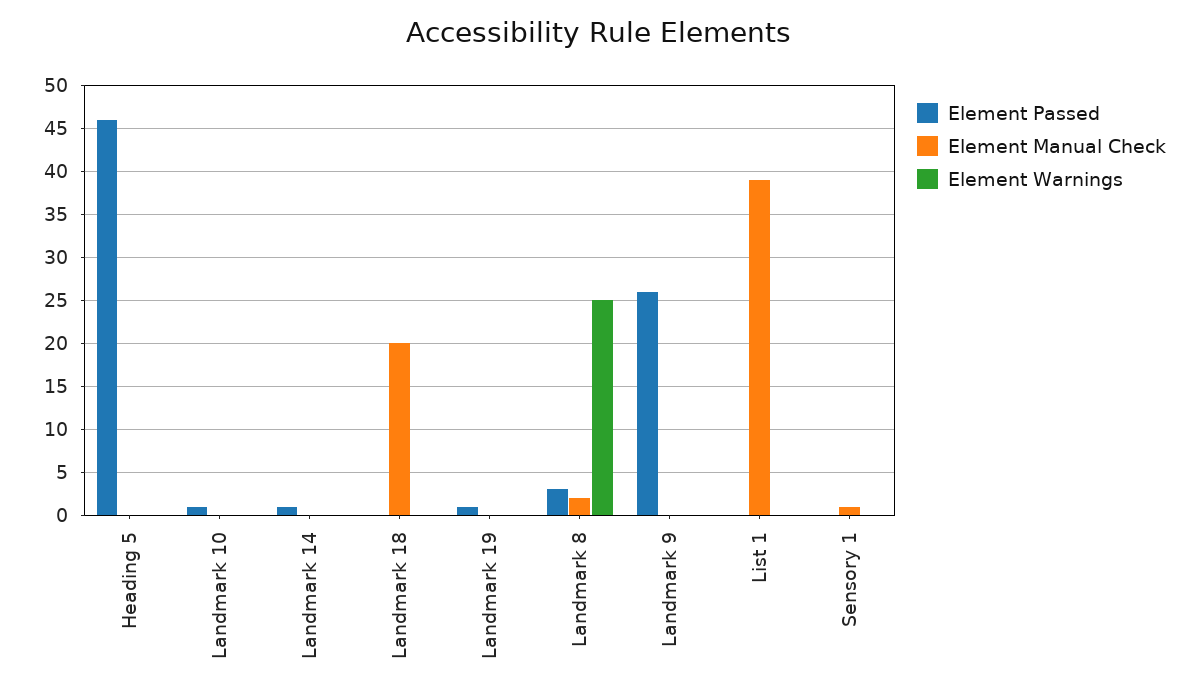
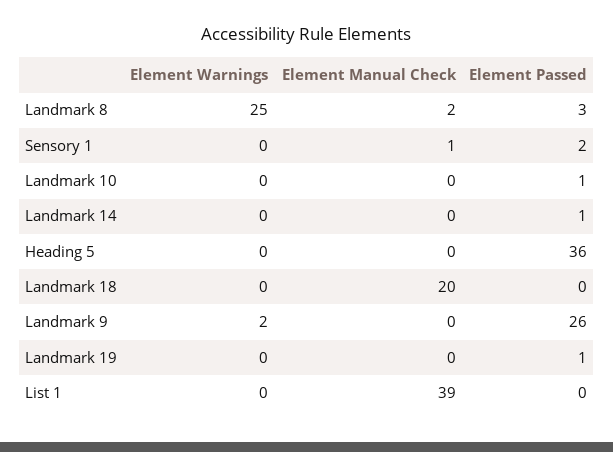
  {
    "Element Passed": {
-     "Heading 5": 46,
+     "Heading 5": 36,
      "Landmark 10": 1,
      "Landmark 14": 1,
      "Landmark 18": 0,
      "Landmark 19": 1,
      "Landmark 8": 3,
      "Landmark 9": 26,
      "List 1": 0,
-     "Sensory 1": 0
+     "Sensory 1": 2
    },
    "Element Manual Check": {
      "Heading 5": 0,
      "Landmark 10": 0,
      "Landmark 14": 0,
      "Landmark 18": 20,
      "Landmark 19": 0,
      "Landmark 8": 2,
      "Landmark 9": 0,
      "List 1": 39,
      "Sensory 1": 1
    },
    "Element Warnings": {
      "Heading 5": 0,
      "Landmark 10": 0,
      "Landmark 14": 0,
      "Landmark 18": 0,
      "Landmark 19": 0,
      "Landmark 8": 25,
-     "Landmark 9": 0,
+     "Landmark 9": 2,
      "List 1": 0,
      "Sensory 1": 0
    }
  }

